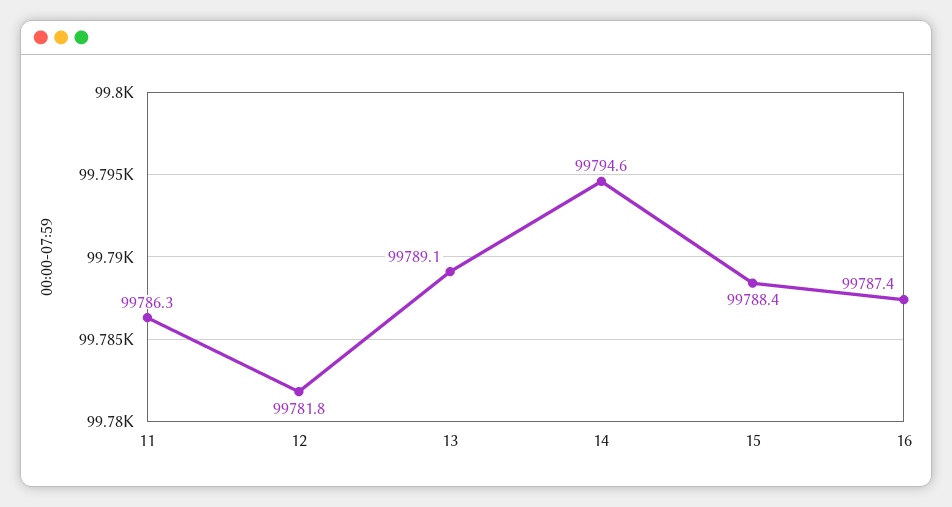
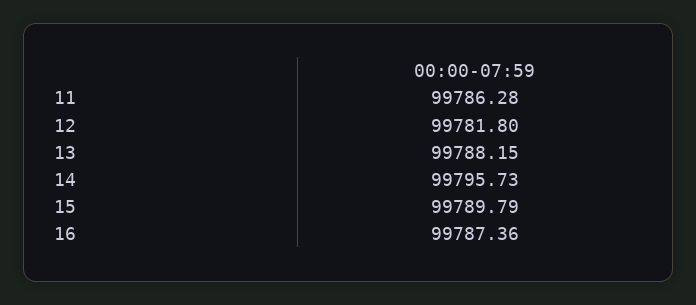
  {
    "11": 99786.28,
    "12": 99781.8,
-   "13": 99789.1,
+   "13": 99788.15,
-   "14": 99794.6,
+   "14": 99795.73,
-   "15": 99788.4,
+   "15": 99789.79,
    "16": 99787.36
  }

